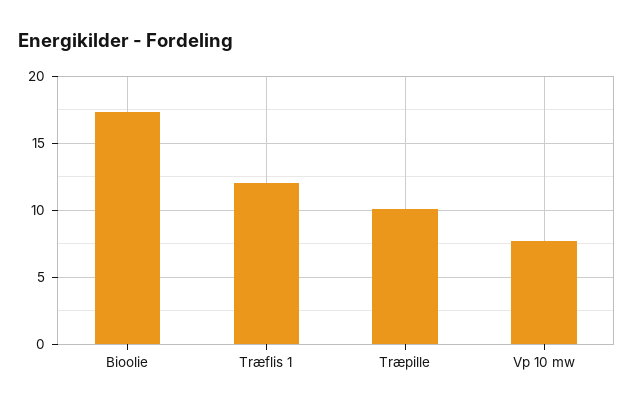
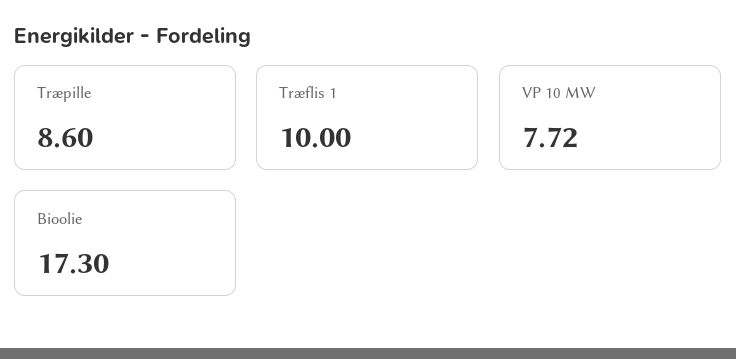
  {
    "Bioolie": 17.3,
-   "Træflis 1": 12,
+   "Træflis 1": 10,
-   "Træpille": 10,
+   "Træpille": 8.6,
    "Vp 10 mw": 7.72
  }

